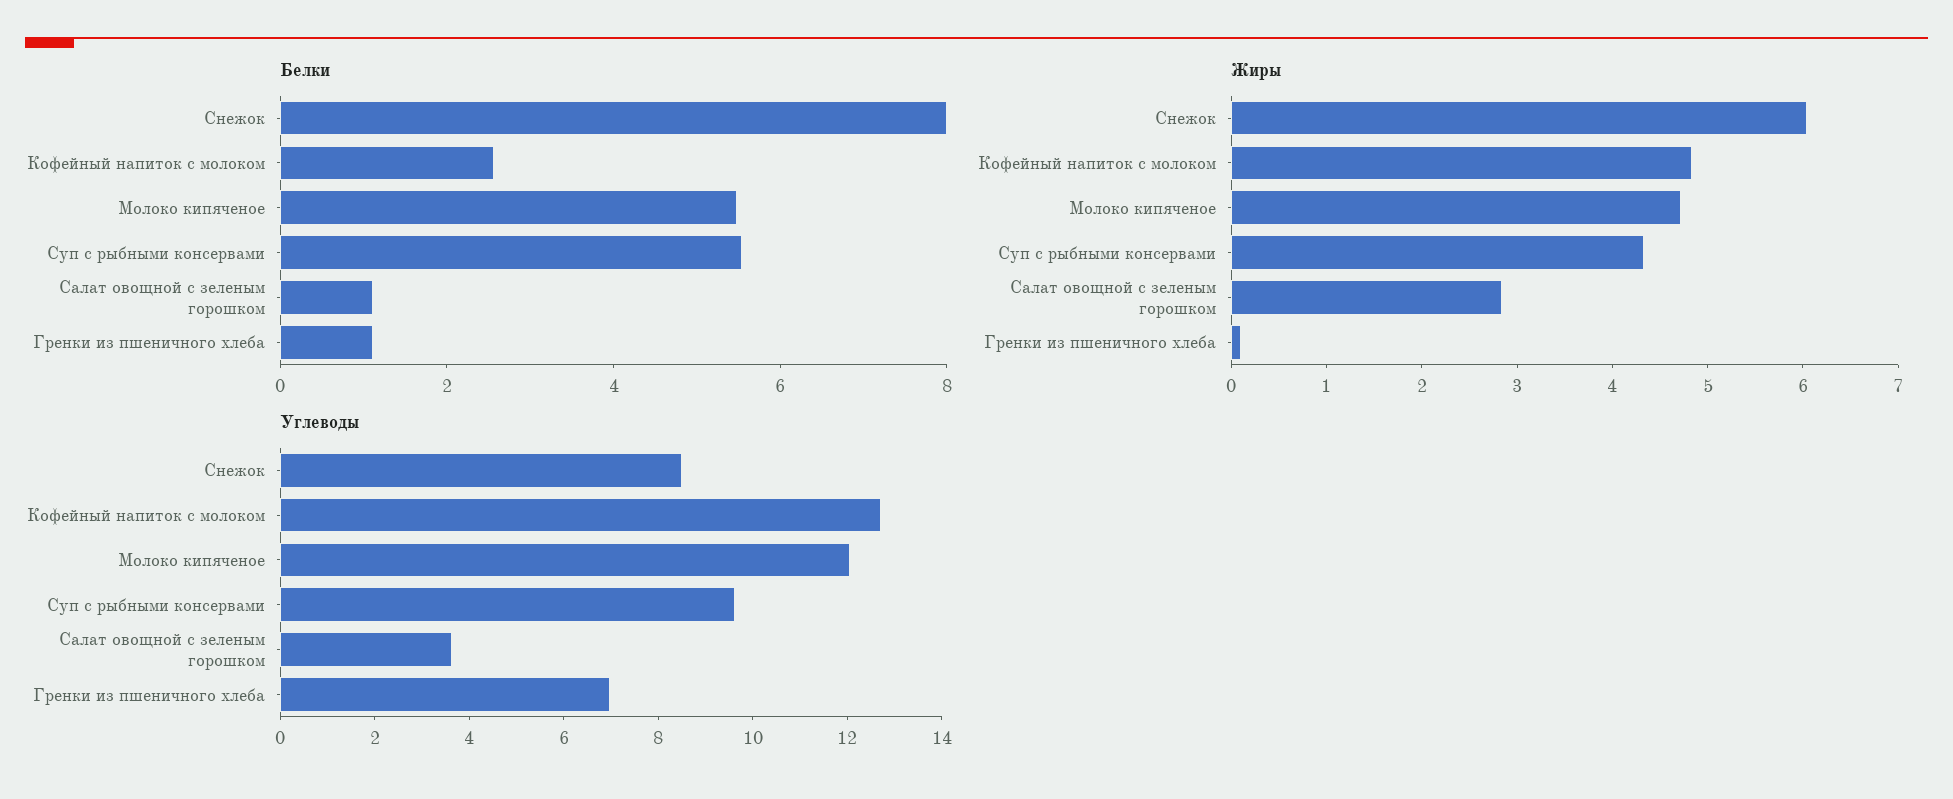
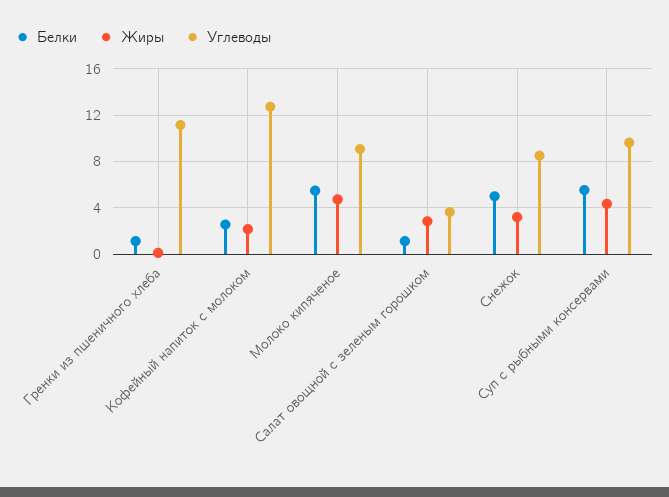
  {
    "Белки": {
-     "Снежок": 8,
+     "Снежок": 5,
      "Кофейный напиток с молоком": 2.5,
      "Молоко кипяченое": 5.5,
      "Суп с рыбными консервами": 5.5,
      "Салат овощной с зеленым горошком": 1,
      "Гренки из пшеничного хлеба": 1
    },
    "Жиры": {
-     "Снежок": 6,
+     "Снежок": 3,
-     "Кофейный напиток с молоком": 4.8,
+     "Кофейный напиток с молоком": 2,
      "Молоко кипяченое": 4.8,
      "Суп с рыбными консервами": 4.4,
      "Салат овощной с зеленым горошком": 2.8,
      "Гренки из пшеничного хлеба": 0.2
    },
    "Углеводы": {
      "Снежок": 8.5,
      "Кофейный напиток с молоком": 12.5,
-     "Молоко кипяченое": 12,
+     "Молоко кипяченое": 9,
      "Суп с рыбными консервами": 9.5,
      "Салат овощной с зеленым горошком": 3.5,
-     "Гренки из пшеничного хлеба": 7
+     "Гренки из пшеничного хлеба": 11
    }
  }

